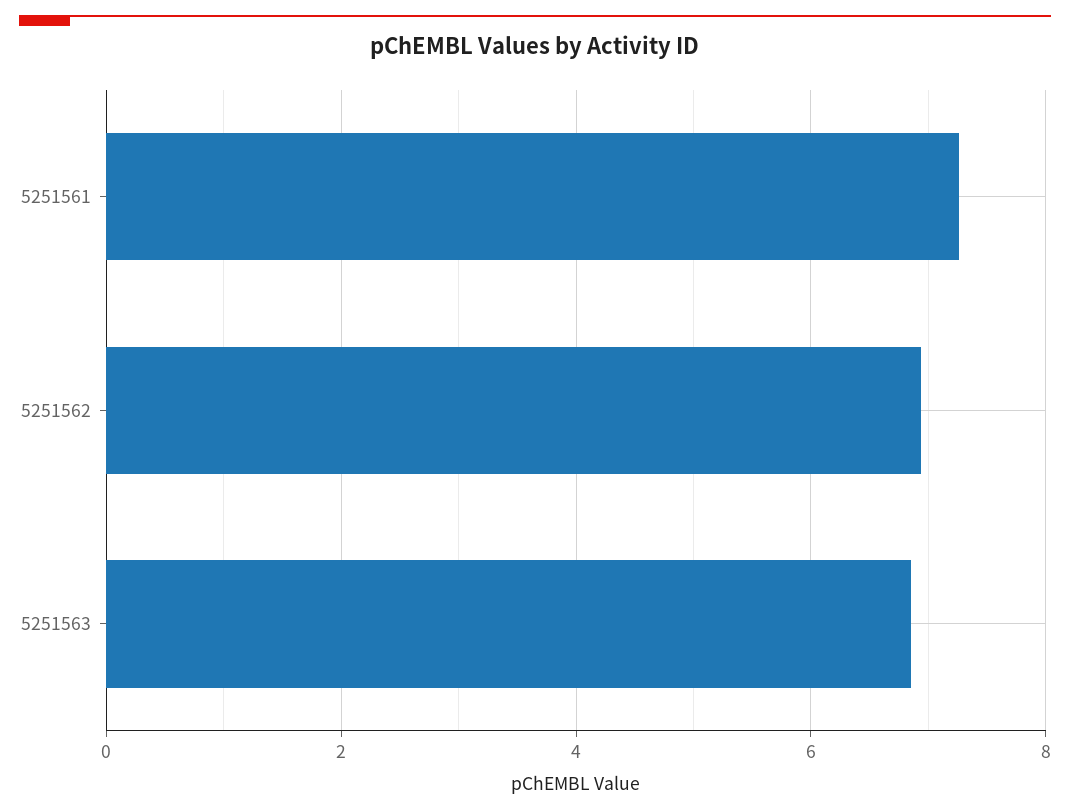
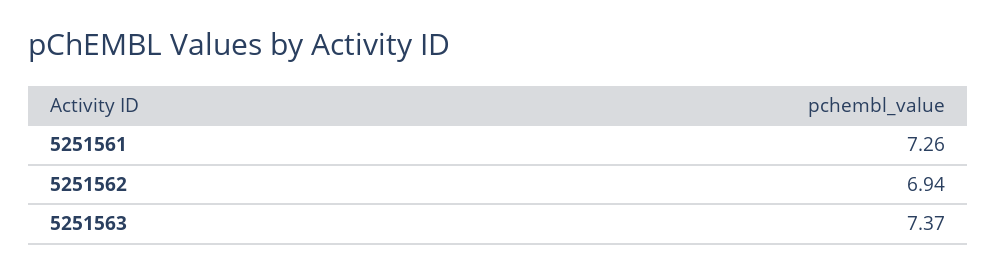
  {
    "5251561": 7.26,
    "5251562": 6.94,
-   "5251563": 6.8
+   "5251563": 7.37
  }

